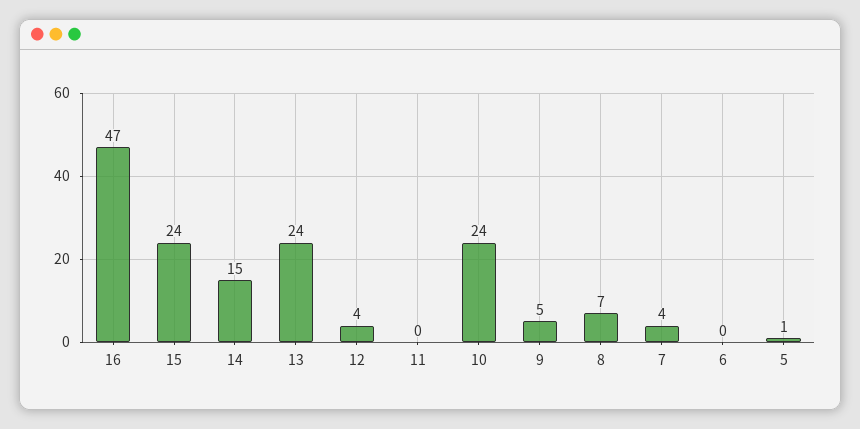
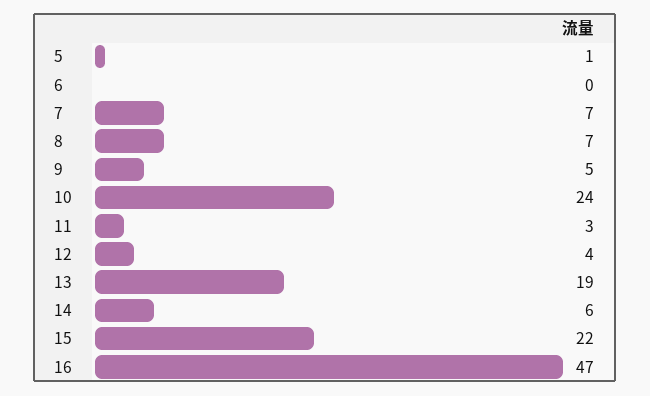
  {
    "16": 47,
-   "15": 24,
+   "15": 22,
-   "14": 15,
+   "14": 6,
-   "13": 24,
+   "13": 19,
    "12": 4,
-   "11": 0,
+   "11": 3,
    "10": 24,
    "9": 5,
    "8": 7,
-   "7": 4,
+   "7": 7,
    "6": 0,
    "5": 1
  }

